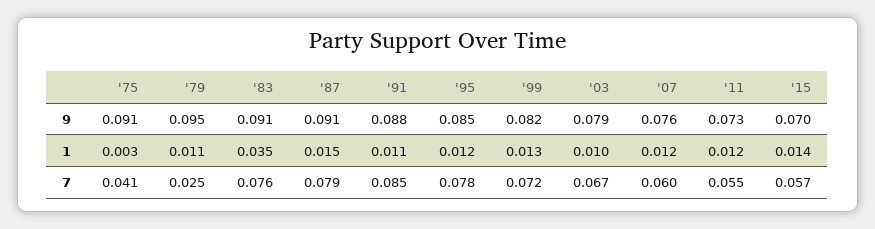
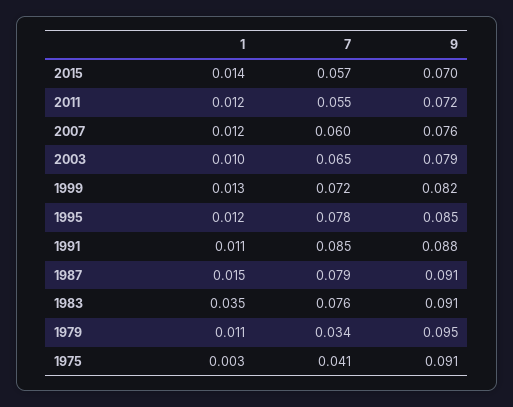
  {
    "'75": {
      "9": 0.091,
      "1": 0.003,
      "7": 0.041
    },
    "'79": {
      "9": 0.095,
      "1": 0.011,
-     "7": 0.025
+     "7": 0.034
    },
    "'83": {
      "9": 0.091,
      "1": 0.035,
      "7": 0.076
    },
    "'87": {
      "9": 0.091,
      "1": 0.015,
      "7": 0.079
    },
    "'91": {
      "9": 0.088,
      "1": 0.011,
      "7": 0.085
    },
    "'95": {
      "9": 0.085,
      "1": 0.012,
      "7": 0.078
    },
    "'99": {
      "9": 0.082,
      "1": 0.013,
      "7": 0.072
    },
    "'03": {
      "9": 0.079,
      "1": 0.01,
-     "7": 0.067
+     "7": 0.065
    },
    "'07": {
      "9": 0.076,
      "1": 0.012,
      "7": 0.06
    },
    "'11": {
-     "9": 0.073,
+     "9": 0.072,
      "1": 0.012,
      "7": 0.055
    },
    "'15": {
      "9": 0.07,
      "1": 0.014,
      "7": 0.057
    }
  }

